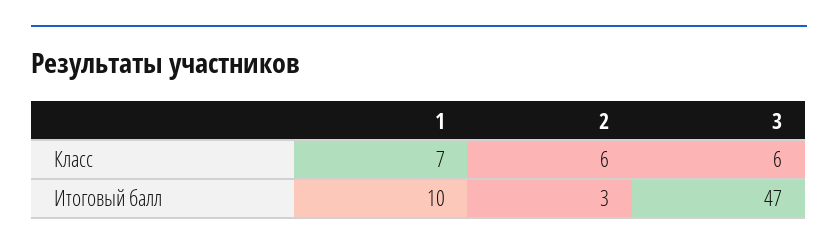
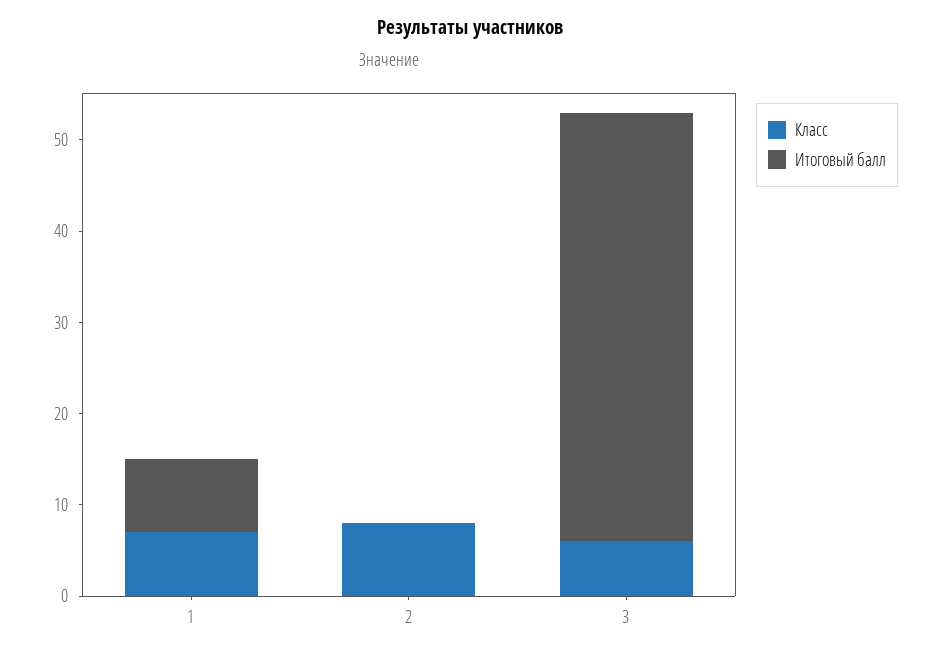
  {
    "Класс": {
      "1": 7,
-     "2": 6,
+     "2": 8,
      "3": 6
    },
    "Итоговый балл": {
-     "1": 10,
+     "1": 8,
-     "2": 3,
+     "2": 0,
      "3": 47
    }
  }

